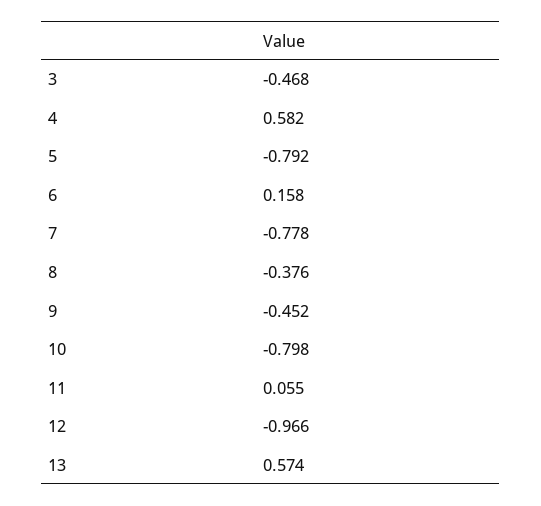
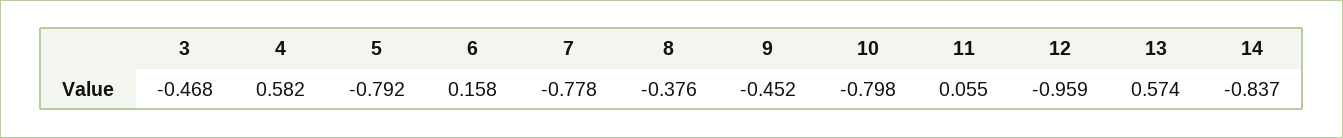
  {
    "3": -0.468,
    "4": 0.582,
    "5": -0.792,
    "6": 0.158,
    "7": -0.778,
    "8": -0.376,
    "9": -0.452,
    "10": -0.798,
    "11": 0.055,
-   "12": -0.966,
+   "12": -0.959,
-   "13": 0.574
+   "13": 0.574,
+   "14": -0.837
  }

